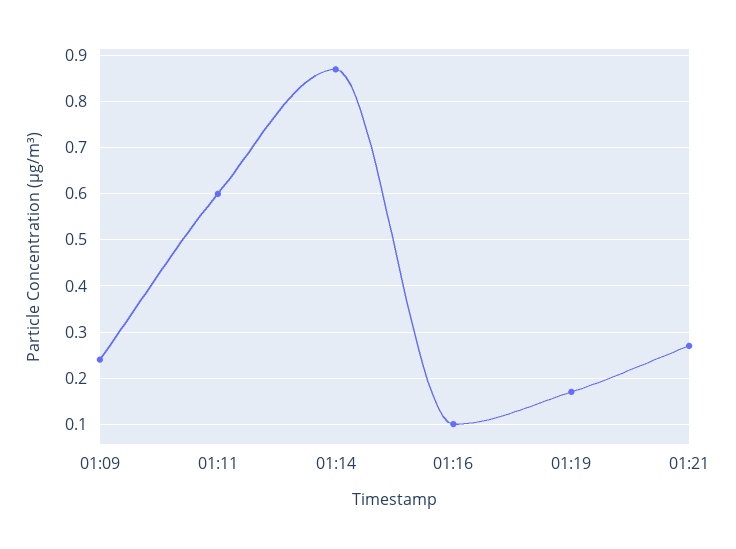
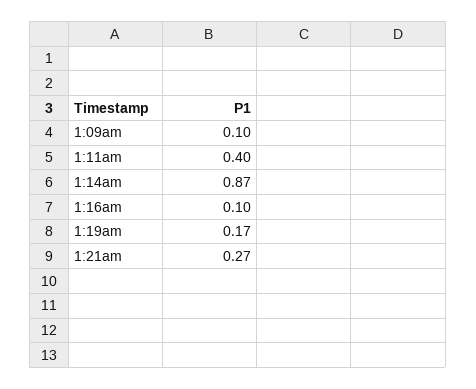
  {
-   "01:09": 0.25,
+   "01:09": 0.1,
-   "01:11": 0.6,
+   "01:11": 0.4,
    "01:14": 0.87,
    "01:16": 0.1,
    "01:19": 0.17,
    "01:21": 0.27
  }

